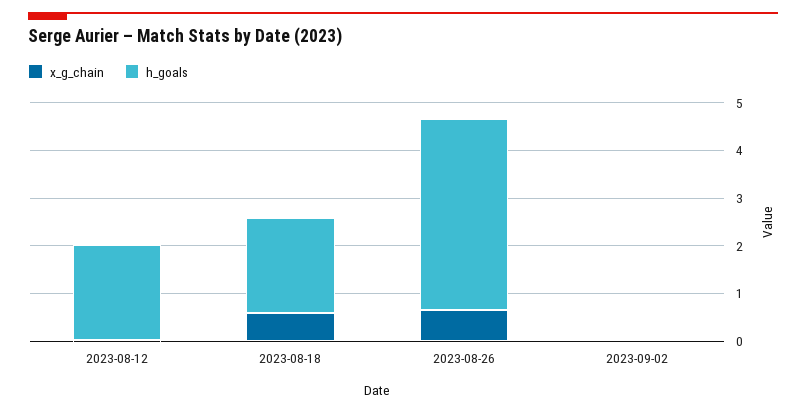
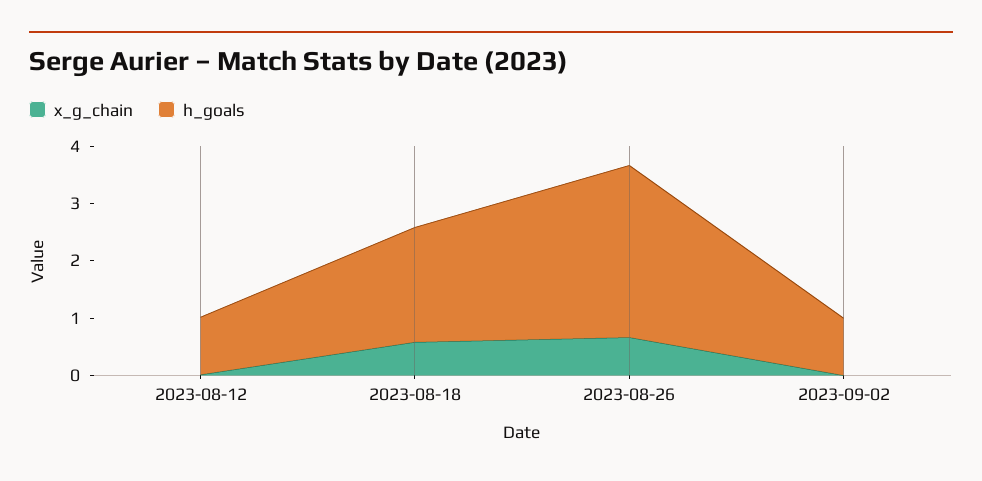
  {
    "x_g_chain": {
      "2023-08-12": 0,
      "2023-08-18": 0.6,
      "2023-08-26": 0.6,
      "2023-09-02": 0
    },
    "h_goals": {
-     "2023-08-12": 2,
+     "2023-08-12": 1,
      "2023-08-18": 2,
-     "2023-08-26": 4,
+     "2023-08-26": 3,
-     "2023-09-02": 0
+     "2023-09-02": 1
    }
  }

